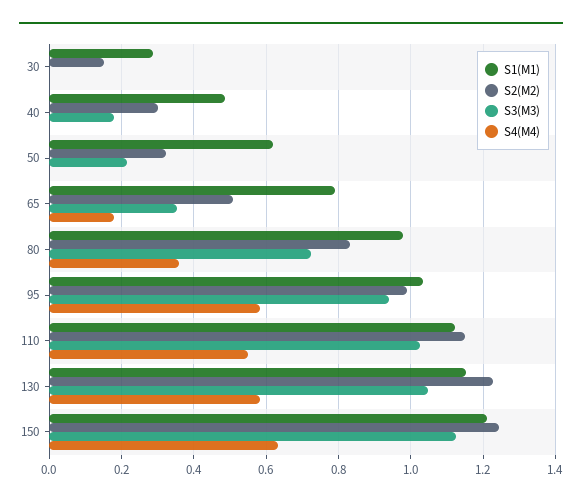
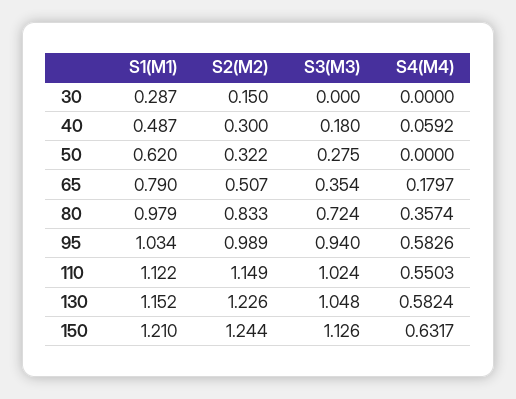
  {
    "S1(M1)": {
      "30": 0.287,
      "40": 0.487,
      "50": 0.62,
      "65": 0.79,
      "80": 0.979,
      "95": 1.034,
      "110": 1.122,
      "130": 1.152,
      "150": 1.21
    },
    "S2(M2)": {
      "30": 0.15,
      "40": 0.3,
      "50": 0.322,
      "65": 0.507,
      "80": 0.833,
      "95": 0.989,
      "110": 1.149,
      "130": 1.226,
      "150": 1.244
    },
    "S3(M3)": {
      "30": 0,
      "40": 0.18,
-     "50": 0.22,
+     "50": 0.275,
      "65": 0.354,
      "80": 0.724,
      "95": 0.94,
      "110": 1.024,
      "130": 1.048,
      "150": 1.126
    },
    "S4(M4)": {
      "30": 0,
-     "40": 0,
+     "40": 0.0592,
      "50": 0,
      "65": 0.1797,
      "80": 0.3574,
      "95": 0.5826,
      "110": 0.5503,
      "130": 0.5824,
      "150": 0.6317
    }
  }

